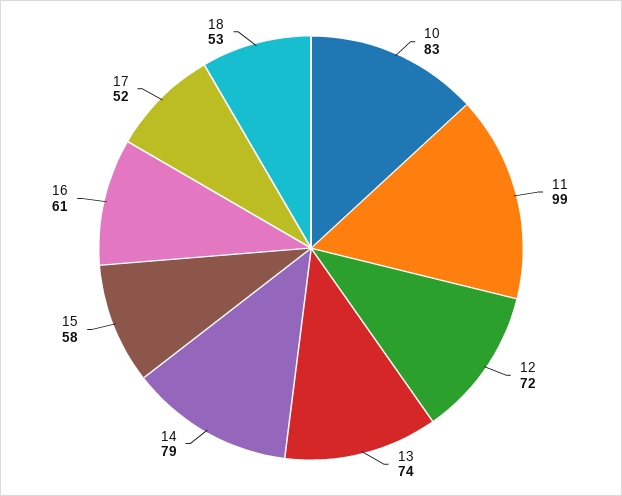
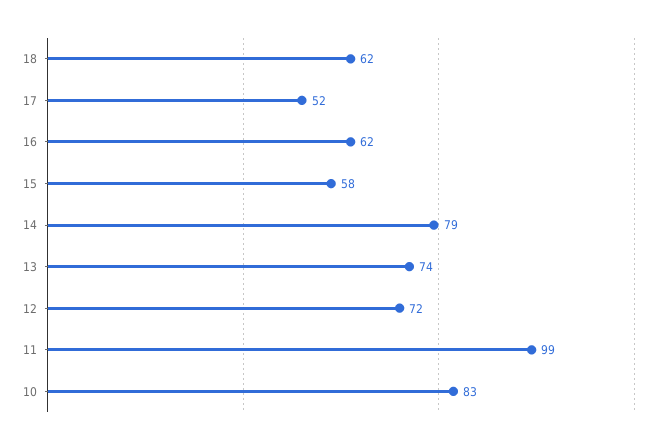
  {
    "10": 83,
    "11": 99,
    "12": 72,
    "13": 74,
    "14": 79,
    "15": 58,
-   "16": 61,
+   "16": 62,
    "17": 52,
-   "18": 53
+   "18": 62
  }

